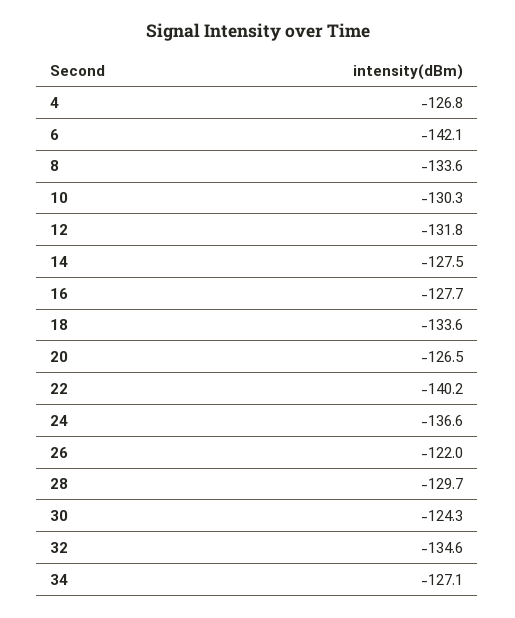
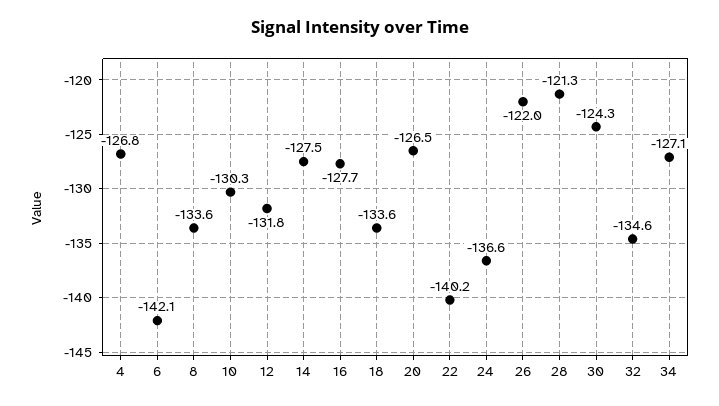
  {
    "4": -126.8,
    "6": -142.1,
    "8": -133.6,
    "10": -130.3,
    "12": -131.8,
    "14": -127.5,
    "16": -127.7,
    "18": -133.6,
    "20": -126.5,
    "22": -140.2,
    "24": -136.6,
    "26": -122,
-   "28": -129.7,
+   "28": -121.3,
    "30": -124.3,
    "32": -134.6,
    "34": -127.1
  }

